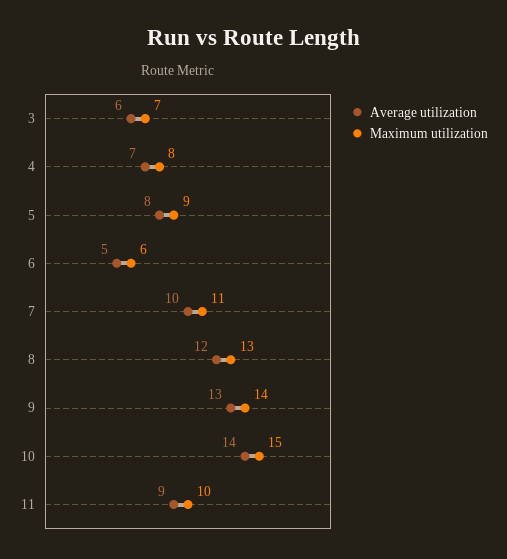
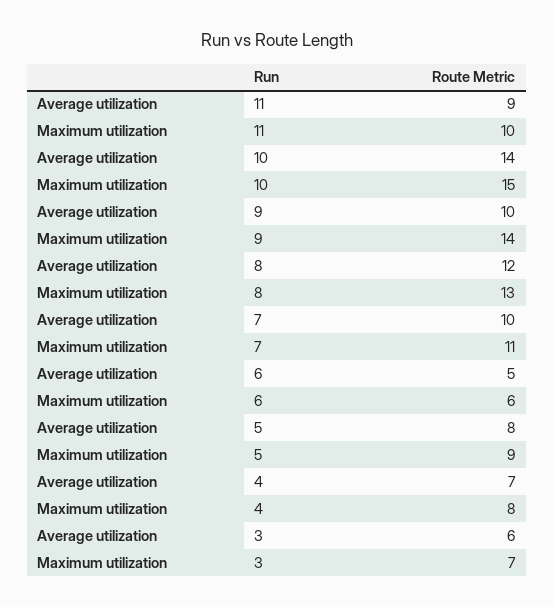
  {
    "Average utilization": {
      "3": 6,
      "4": 7,
      "5": 8,
      "6": 5,
      "7": 10,
      "8": 12,
-     "9": 13,
+     "9": 10,
      "10": 14,
      "11": 9
    },
    "Maximum utilization": {
      "3": 7,
      "4": 8,
      "5": 9,
      "6": 6,
      "7": 11,
      "8": 13,
      "9": 14,
      "10": 15,
      "11": 10
    }
  }

